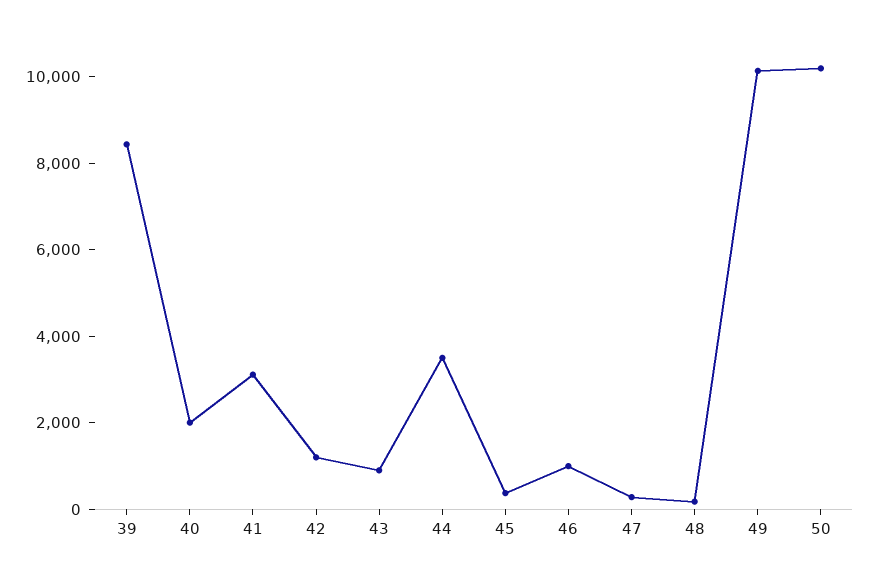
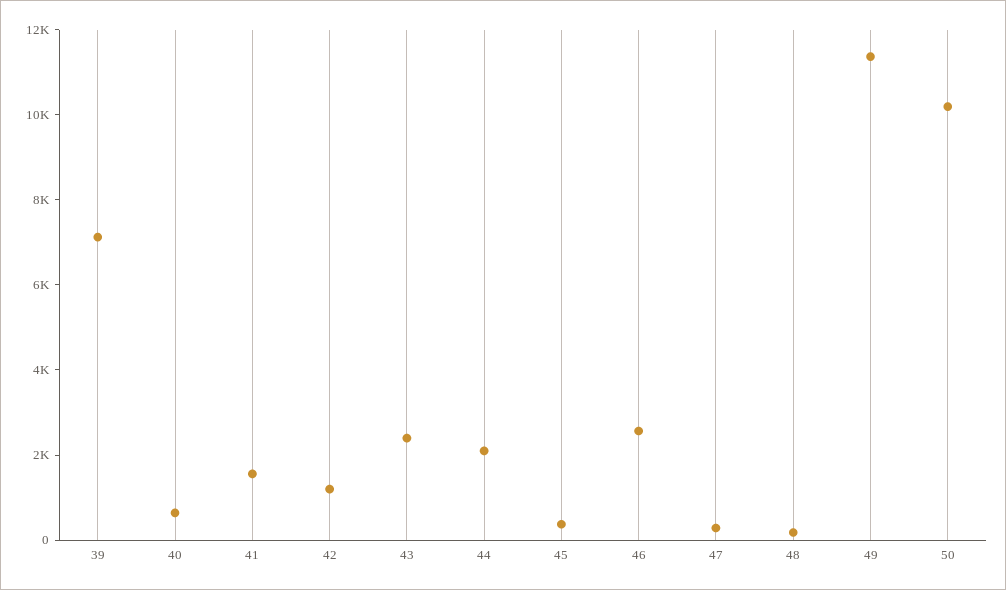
  {
-   "39": 8500,
+   "39": 7000,
-   "40": 2000,
+   "40": 500,
-   "41": 3000,
+   "41": 1500,
    "42": 1000,
-   "43": 1000,
+   "43": 2500,
-   "44": 3500,
+   "44": 2000,
    "45": 500,
-   "46": 1000,
+   "46": 2500,
    "47": 500,
    "48": 0,
-   "49": 10000,
+   "49": 11500,
    "50": 10000
  }

